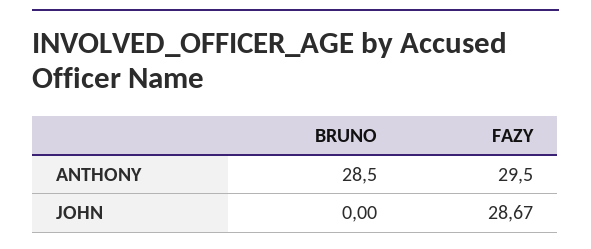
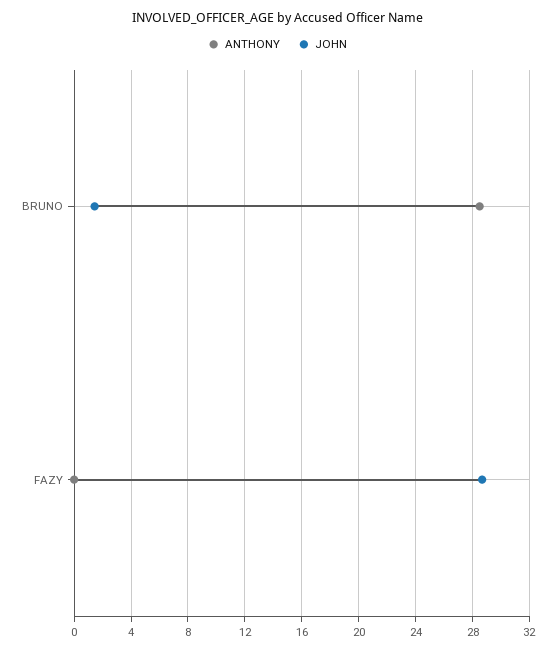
  {
    "ANTHONY": {
      "BRUNO": 28.5,
-     "FAZY": 29.5
+     "FAZY": 0
    },
    "JOHN": {
-     "BRUNO": 0,
+     "BRUNO": 1.5,
      "FAZY": 28.67
    }
  }

